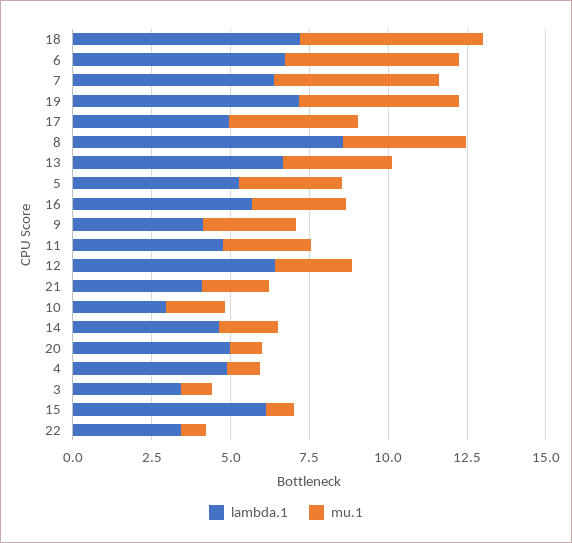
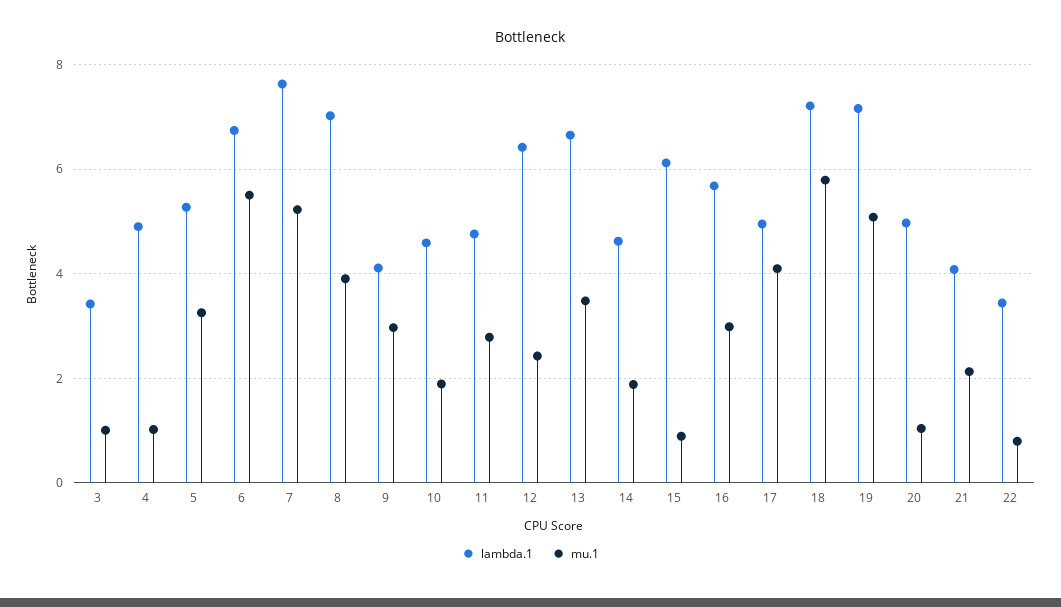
  {
    "lambda.1": {
      "18": 7.2,
      "6": 6.8,
-     "7": 6.5,
+     "7": 7.6,
      "19": 7.2,
      "17": 5,
-     "8": 8.5,
+     "8": 7,
      "13": 6.6,
      "5": 5.2,
      "16": 5.6,
      "9": 4.2,
      "11": 4.8,
      "12": 6.4,
      "21": 4,
-     "10": 3,
+     "10": 4.6,
      "14": 4.6,
      "20": 5,
      "4": 5,
      "3": 3.4,
      "15": 6.2,
      "22": 3.4
    },
    "mu.1": {
      "18": 5.8,
      "6": 5.6,
      "7": 5.2,
      "19": 5,
      "17": 4,
      "8": 4,
      "13": 3.4,
      "5": 3.2,
      "16": 3,
      "9": 3,
      "11": 2.8,
      "12": 2.4,
      "21": 2.2,
      "10": 1.8,
      "14": 1.8,
      "20": 1,
      "4": 1,
      "3": 1,
      "15": 0.8,
      "22": 0.8
    }
  }

